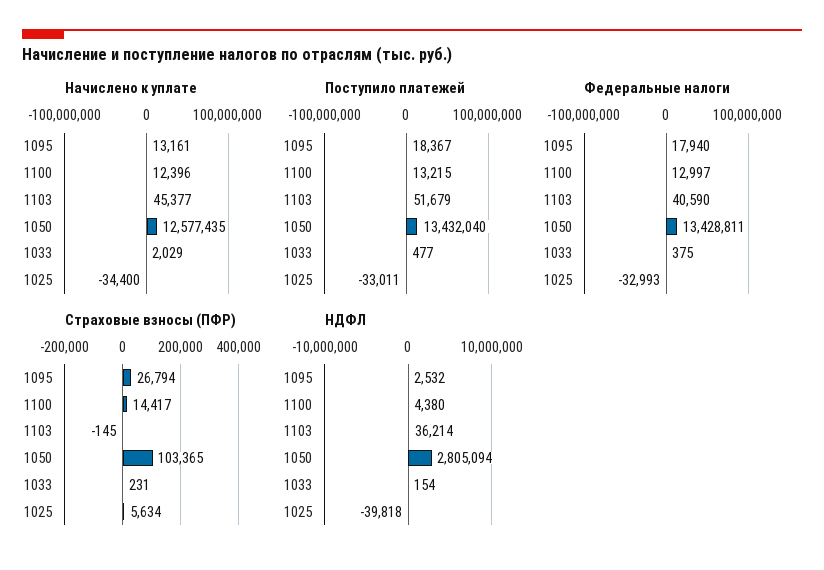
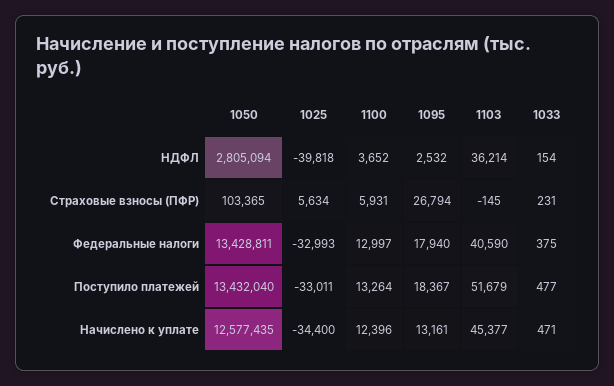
  {
    "Начислено к уплате": {
      "1095": 13161,
      "1100": 12396,
      "1103": 45377,
      "1050": 12577435,
-     "1033": 2029,
+     "1033": 471,
      "1025": -34400
    },
    "Поступило платежей": {
      "1095": 18367,
-     "1100": 13215,
+     "1100": 13264,
      "1103": 51679,
      "1050": 13432040,
      "1033": 477,
      "1025": -33011
    },
    "Федеральные налоги": {
      "1095": 17940,
      "1100": 12997,
      "1103": 40590,
      "1050": 13428811,
      "1033": 375,
      "1025": -32993
    },
    "Страховые взносы (ПФР)": {
      "1095": 26794,
-     "1100": 14417,
+     "1100": 5931,
      "1103": -145,
      "1050": 103365,
      "1033": 231,
      "1025": 5634
    },
    "НДФЛ": {
      "1095": 2532,
-     "1100": 4380,
+     "1100": 3652,
      "1103": 36214,
      "1050": 2805094,
      "1033": 154,
      "1025": -39818
    }
  }

